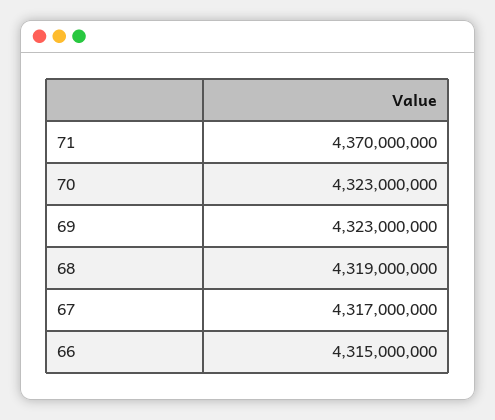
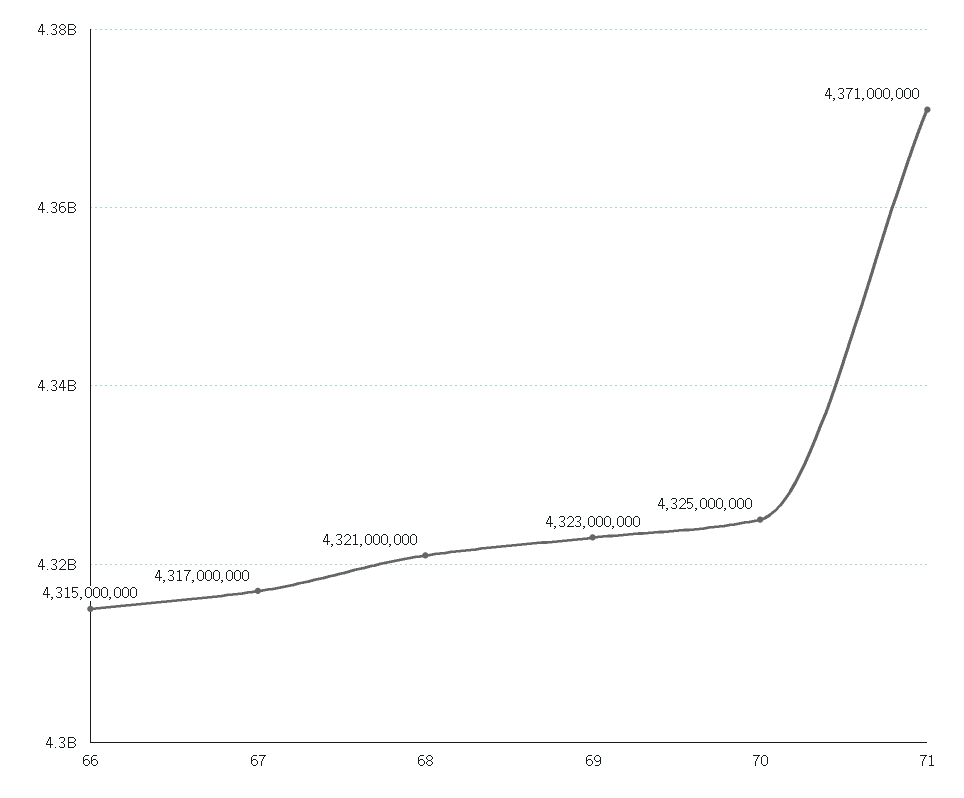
  {
-   "71": 4370000000,
+   "71": 4371000000,
-   "70": 4323000000,
+   "70": 4325000000,
    "69": 4323000000,
-   "68": 4319000000,
+   "68": 4321000000,
    "67": 4317000000,
    "66": 4315000000
  }

